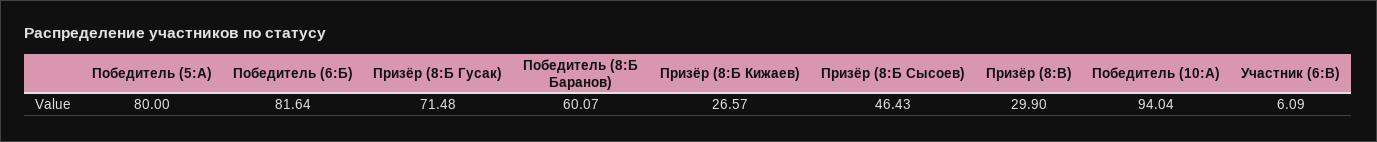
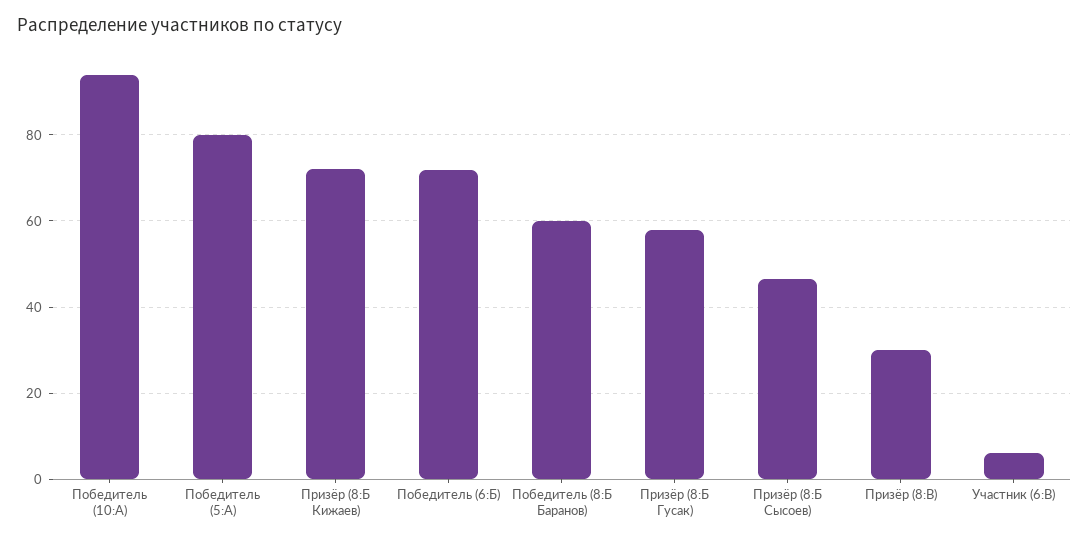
  {
    "Победитель (5:А)": 80,
-   "Победитель (6:Б)": 81.64,
+   "Победитель (6:Б)": 72,
-   "Призёр (8:Б Гусак)": 71.48,
+   "Призёр (8:Б Гусак)": 58,
    "Победитель (8:Б Баранов)": 60.07,
-   "Призёр (8:Б Кижаев)": 26.57,
+   "Призёр (8:Б Кижаев)": 72,
    "Призёр (8:Б Сысоев)": 46.43,
    "Призёр (8:В)": 29.9,
    "Победитель (10:А)": 94.04,
    "Участник (6:В)": 6.09
  }

